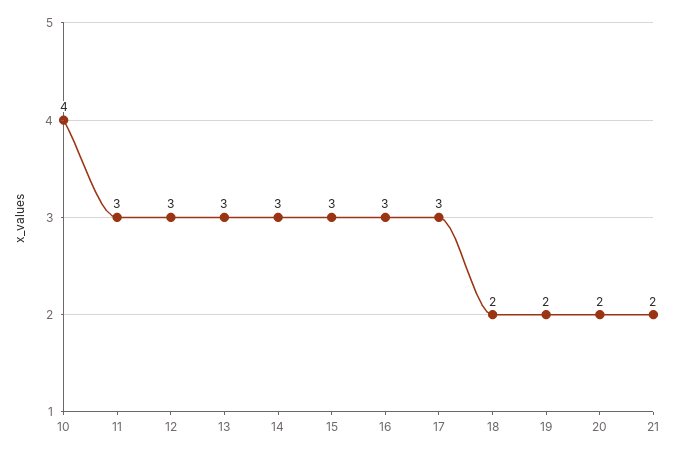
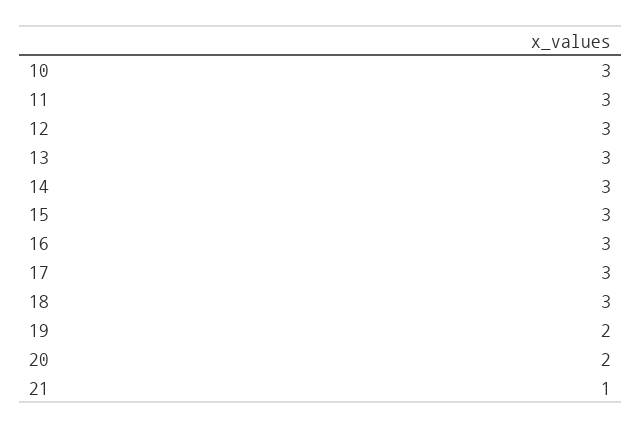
  {
-   "10": 4,
+   "10": 3,
    "11": 3,
    "12": 3,
    "13": 3,
    "14": 3,
    "15": 3,
    "16": 3,
    "17": 3,
-   "18": 2,
+   "18": 3,
    "19": 2,
    "20": 2,
-   "21": 2
+   "21": 1
  }

